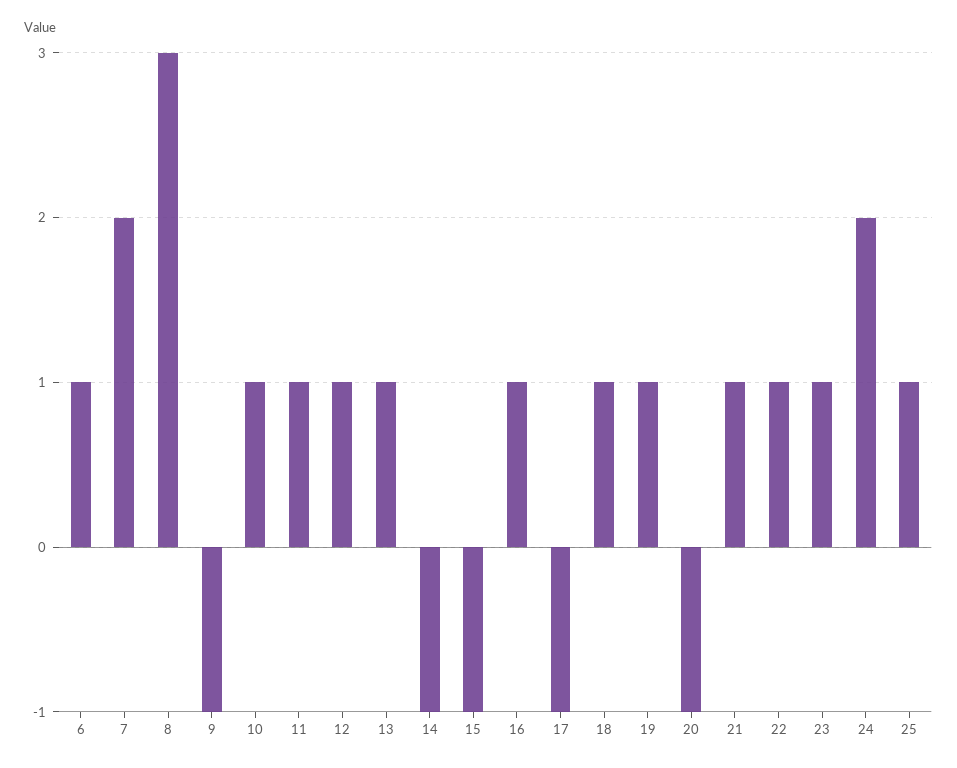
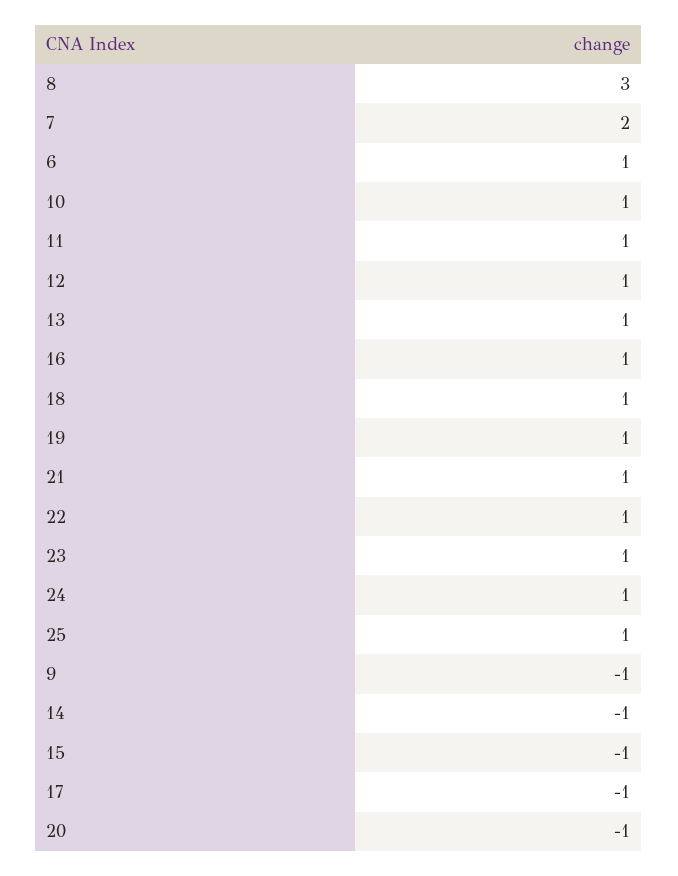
  {
    "6": 1,
    "7": 2,
    "8": 3,
    "9": -1,
    "10": 1,
    "11": 1,
    "12": 1,
    "13": 1,
    "14": -1,
    "15": -1,
    "16": 1,
    "17": -1,
    "18": 1,
    "19": 1,
    "20": -1,
    "21": 1,
    "22": 1,
    "23": 1,
-   "24": 2,
+   "24": 1,
    "25": 1
  }

